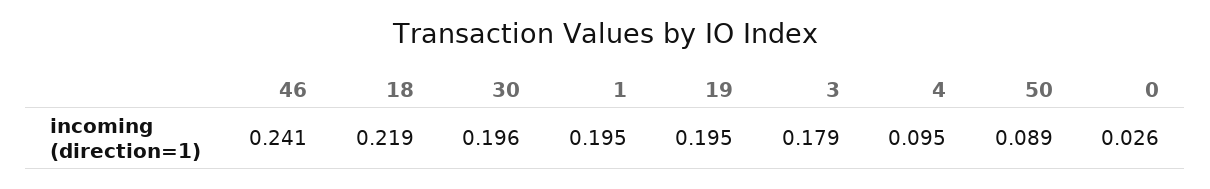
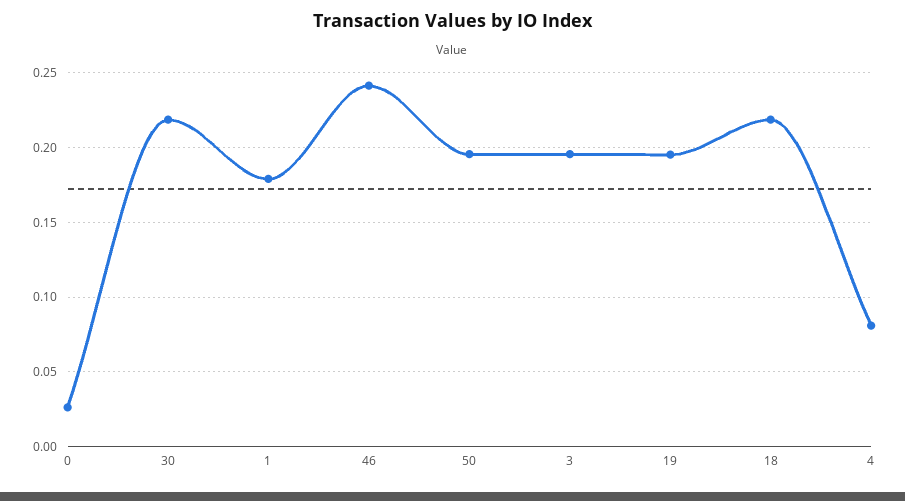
  {
    "46": 0.241,
    "18": 0.219,
-   "30": 0.196,
+   "30": 0.22,
-   "1": 0.195,
+   "1": 0.18,
    "19": 0.195,
-   "3": 0.179,
+   "3": 0.195,
-   "4": 0.095,
+   "4": 0.08,
-   "50": 0.089,
+   "50": 0.195,
    "0": 0.026
  }

